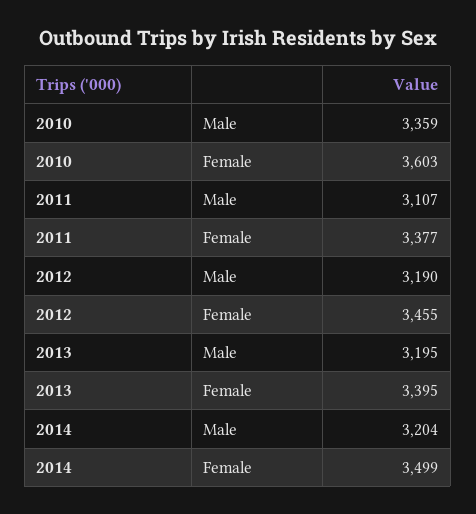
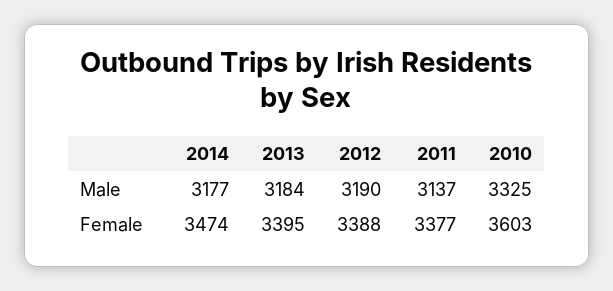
  {
    "2010": {
-     "Male": 3359,
+     "Male": 3325,
      "Female": 3603
    },
    "2011": {
-     "Male": 3107,
+     "Male": 3137,
      "Female": 3377
    },
    "2012": {
      "Male": 3190,
-     "Female": 3455
+     "Female": 3388
    },
    "2013": {
-     "Male": 3195,
+     "Male": 3184,
      "Female": 3395
    },
    "2014": {
-     "Male": 3204,
+     "Male": 3177,
-     "Female": 3499
+     "Female": 3474
    }
  }

